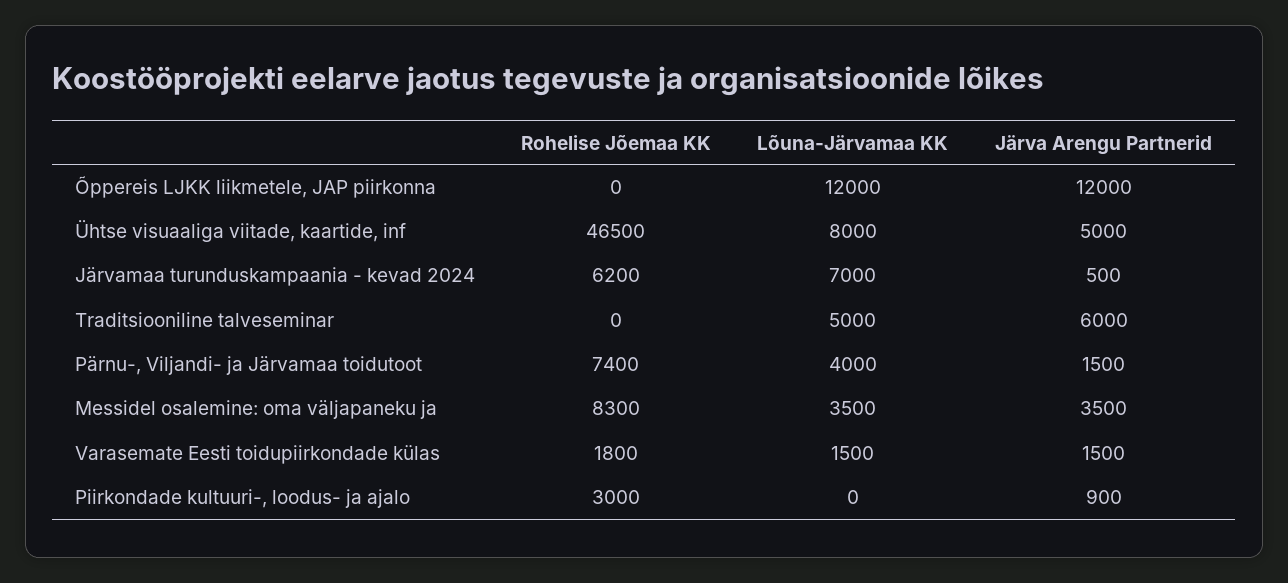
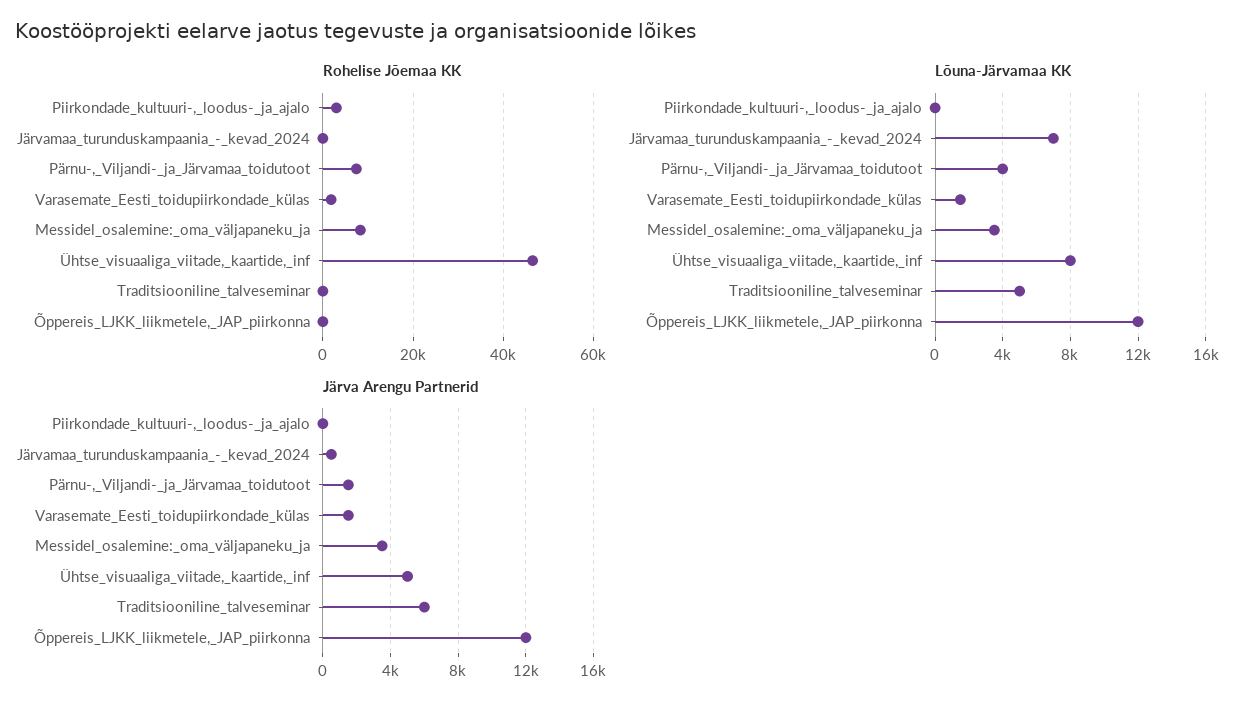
  {
    "Rohelise Jõemaa KK": {
      "Õppereis LJKK liikmetele, JAP piirkonna": 0,
      "Ühtse visuaaliga viitade, kaartide, inf": 46500,
-     "Järvamaa turunduskampaania - kevad 2024": 6200,
+     "Järvamaa turunduskampaania - kevad 2024": 0,
      "Traditsiooniline talveseminar": 0,
      "Pärnu-, Viljandi- ja Järvamaa toidutoot": 7400,
      "Messidel osalemine: oma väljapaneku ja": 8300,
      "Varasemate Eesti toidupiirkondade külas": 1800,
      "Piirkondade kultuuri-, loodus- ja ajalo": 3000
    },
    "Lõuna-Järvamaa KK": {
      "Õppereis LJKK liikmetele, JAP piirkonna": 12000,
      "Ühtse visuaaliga viitade, kaartide, inf": 8000,
      "Järvamaa turunduskampaania - kevad 2024": 7000,
      "Traditsiooniline talveseminar": 5000,
      "Pärnu-, Viljandi- ja Järvamaa toidutoot": 4000,
      "Messidel osalemine: oma väljapaneku ja": 3500,
      "Varasemate Eesti toidupiirkondade külas": 1500,
      "Piirkondade kultuuri-, loodus- ja ajalo": 0
    },
    "Järva Arengu Partnerid": {
      "Õppereis LJKK liikmetele, JAP piirkonna": 12000,
      "Ühtse visuaaliga viitade, kaartide, inf": 5000,
      "Järvamaa turunduskampaania - kevad 2024": 500,
      "Traditsiooniline talveseminar": 6000,
      "Pärnu-, Viljandi- ja Järvamaa toidutoot": 1500,
      "Messidel osalemine: oma väljapaneku ja": 3500,
      "Varasemate Eesti toidupiirkondade külas": 1500,
-     "Piirkondade kultuuri-, loodus- ja ajalo": 900
+     "Piirkondade kultuuri-, loodus- ja ajalo": 0
    }
  }

